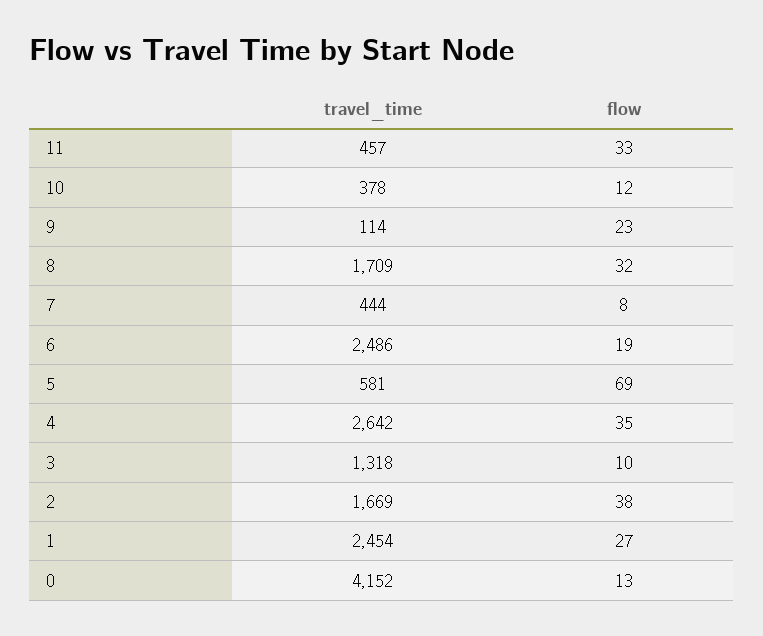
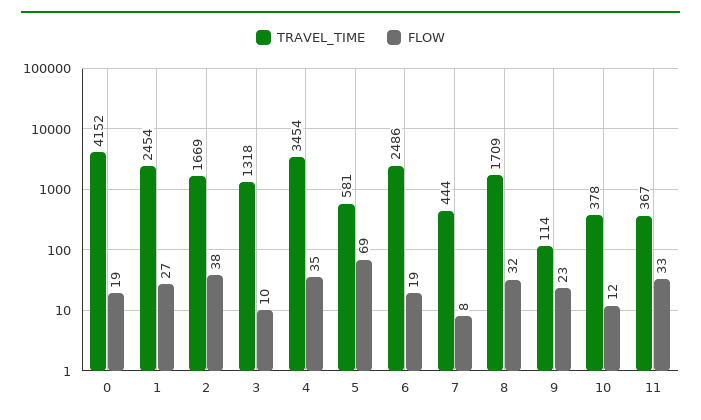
  {
    "travel_time": {
-     "11": 457,
+     "11": 367,
      "10": 378,
      "9": 114,
      "8": 1709,
      "7": 444,
      "6": 2486,
      "5": 581,
-     "4": 2642,
+     "4": 3454,
      "3": 1318,
      "2": 1669,
      "1": 2454,
      "0": 4152
    },
    "flow": {
      "11": 33,
      "10": 12,
      "9": 23,
      "8": 32,
      "7": 8,
      "6": 19,
      "5": 69,
      "4": 35,
      "3": 10,
      "2": 38,
      "1": 27,
-     "0": 13
+     "0": 19
    }
  }

